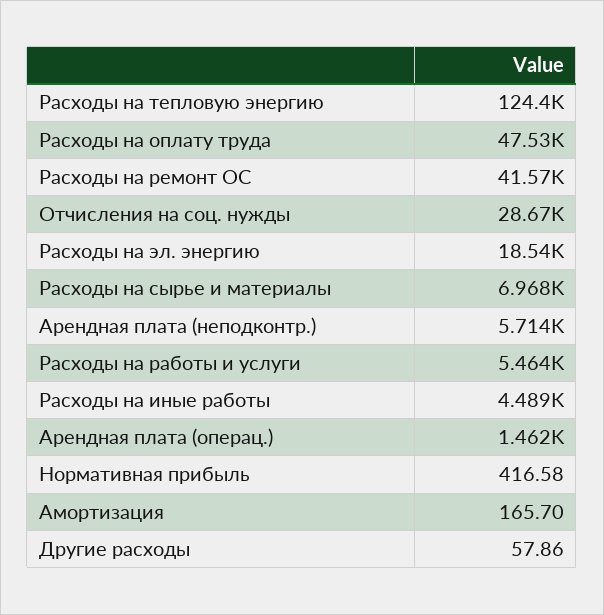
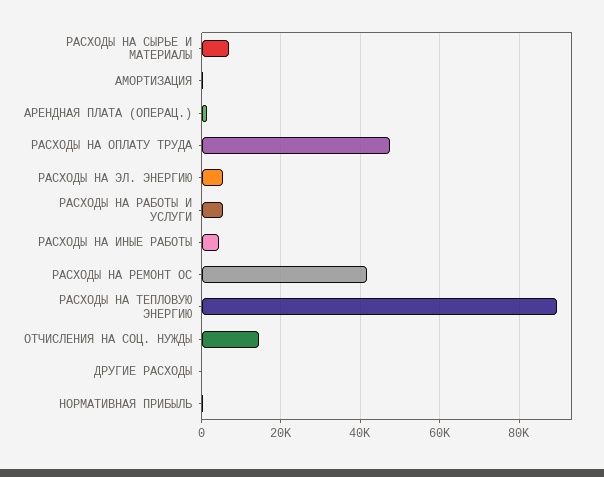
  {
-   "Расходы на тепловую энергию": 124400,
+   "Расходы на тепловую энергию": 90000,
    "Расходы на оплату труда": 47530,
    "Расходы на ремонт ОС": 41570,
-   "Отчисления на соц. нужды": 28670,
+   "Отчисления на соц. нужды": 14000,
-   "Расходы на эл. энергию": 18540,
+   "Расходы на эл. энергию": 6000,
    "Расходы на сырье и материалы": 6968,
-   "Арендная плата (неподконтр.)": 5714,
    "Расходы на работы и услуги": 5464,
    "Расходы на иные работы": 4489,
    "Арендная плата (операц.)": 1462,
    "Нормативная прибыль": 416.58,
    "Амортизация": 165.7,
    "Другие расходы": 57.86
  }

